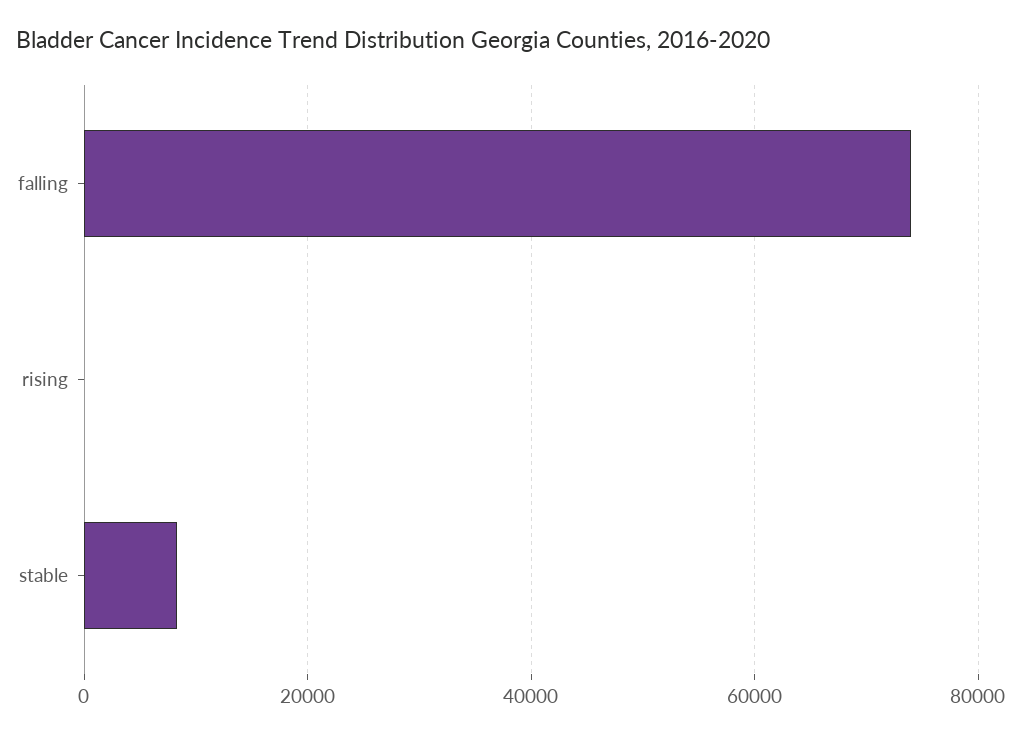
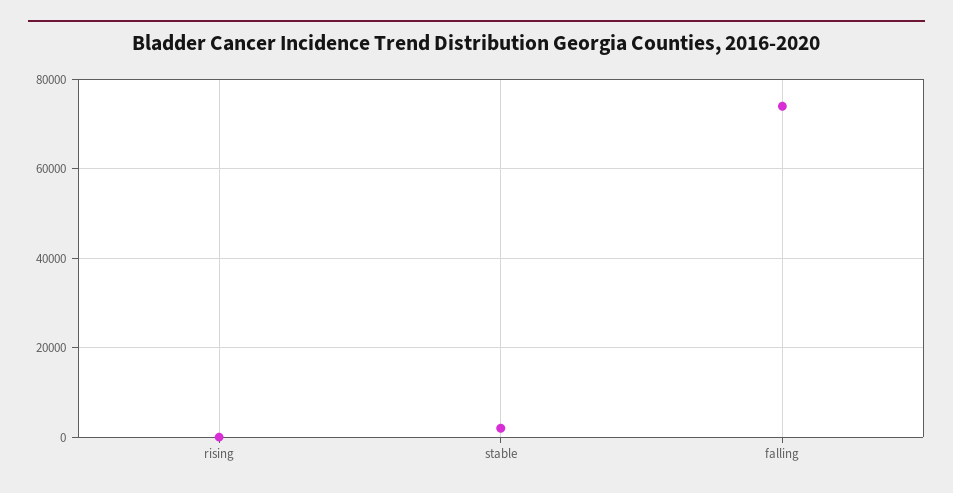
  {
    "falling": 74000,
    "rising": 0,
-   "stable": 8000
+   "stable": 2000
  }

